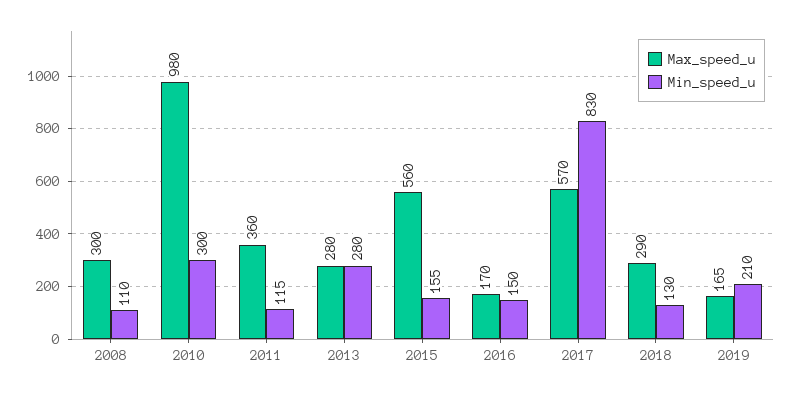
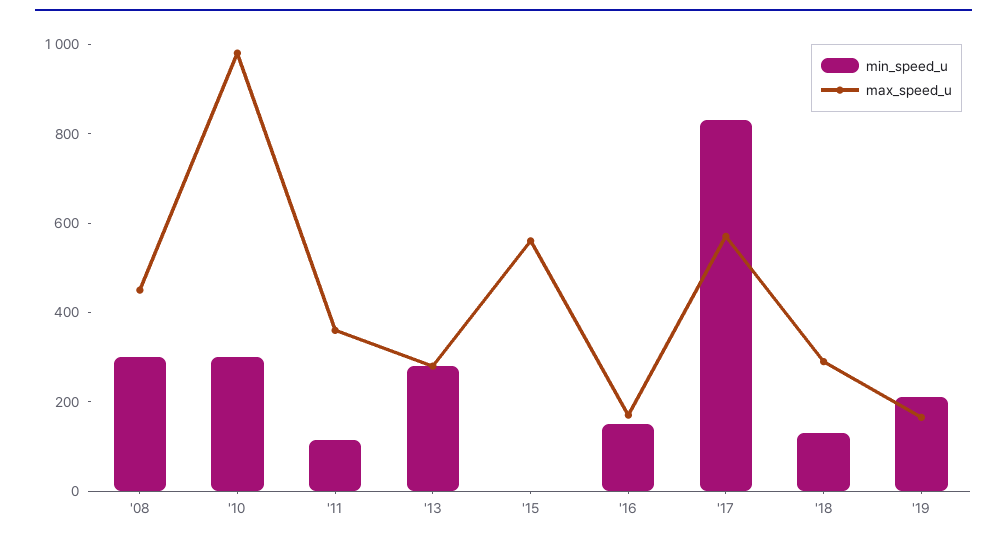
  {
    "Max_speed_u": {
-     "2008": 300,
+     "2008": 450,
      "2010": 980,
      "2011": 360,
      "2013": 280,
      "2015": 560,
      "2016": 170,
      "2017": 570,
      "2018": 290,
      "2019": 165
    },
    "Min_speed_u": {
-     "2008": 110,
+     "2008": 300,
      "2010": 300,
      "2011": 115,
      "2013": 280,
-     "2015": 155,
+     "2015": 0,
      "2016": 150,
      "2017": 830,
      "2018": 130,
      "2019": 210
    }
  }

